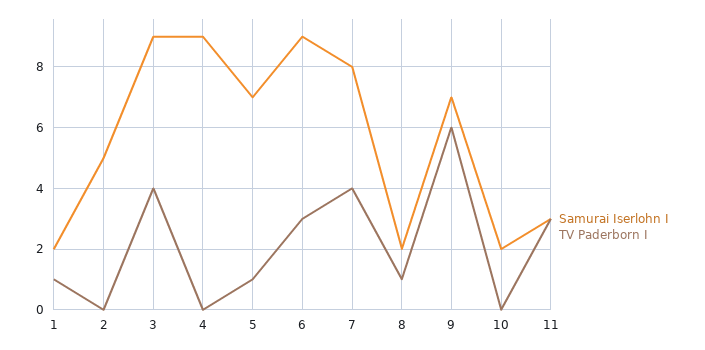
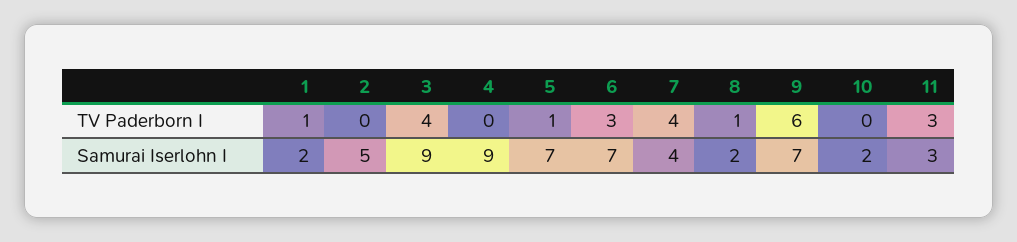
  {
    "Samurai Iserlohn I": {
      "1": 2,
      "2": 5,
      "3": 9,
      "4": 9,
      "5": 7,
-     "6": 9,
+     "6": 7,
-     "7": 8,
+     "7": 4,
      "8": 2,
      "9": 7,
      "10": 2,
      "11": 3
    },
    "TV Paderborn I": {
      "1": 1,
      "2": 0,
      "3": 4,
      "4": 0,
      "5": 1,
      "6": 3,
      "7": 4,
      "8": 1,
      "9": 6,
      "10": 0,
      "11": 3
    }
  }

